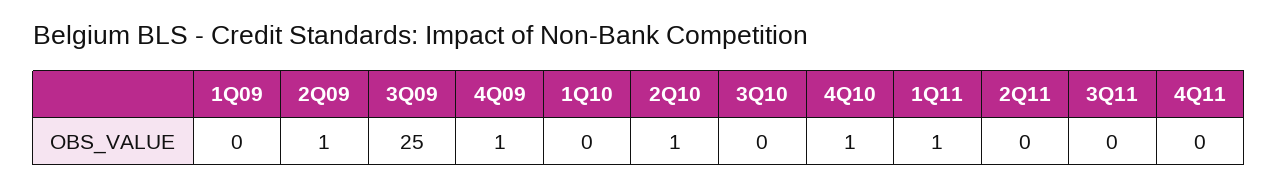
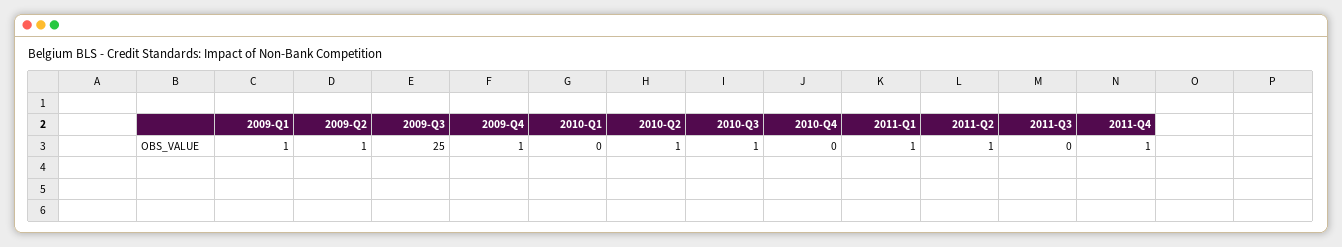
  {
-   "1Q09": 0,
+   "1Q09": 1,
    "2Q09": 1,
    "3Q09": 25,
    "4Q09": 1,
    "1Q10": 0,
    "2Q10": 1,
-   "3Q10": 0,
+   "3Q10": 1,
-   "4Q10": 1,
+   "4Q10": 0,
    "1Q11": 1,
-   "2Q11": 0,
+   "2Q11": 1,
    "3Q11": 0,
-   "4Q11": 0
+   "4Q11": 1
  }

